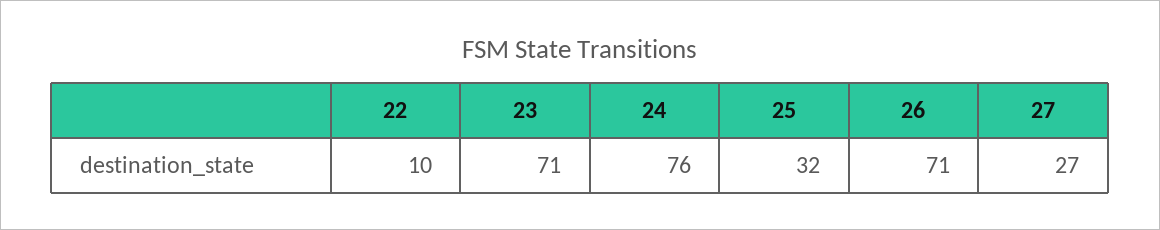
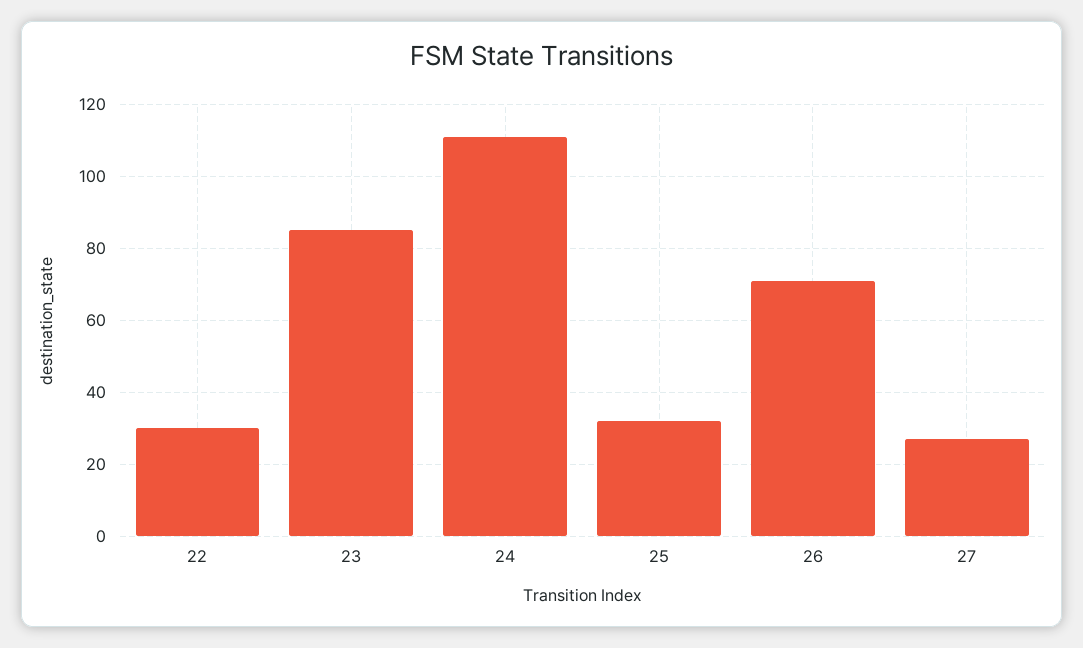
  {
-   "22": 10,
+   "22": 30,
-   "23": 71,
+   "23": 85,
-   "24": 76,
+   "24": 110,
    "25": 32,
    "26": 71,
    "27": 27
  }

